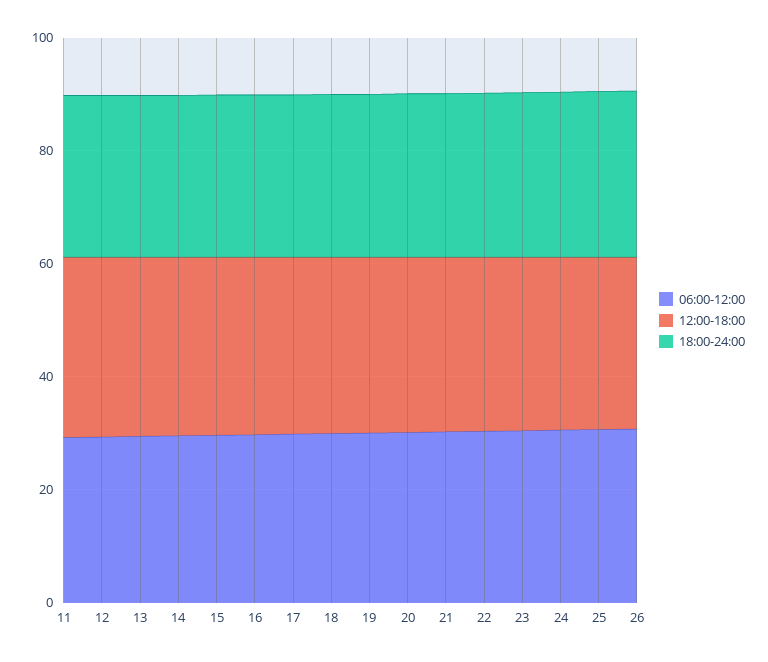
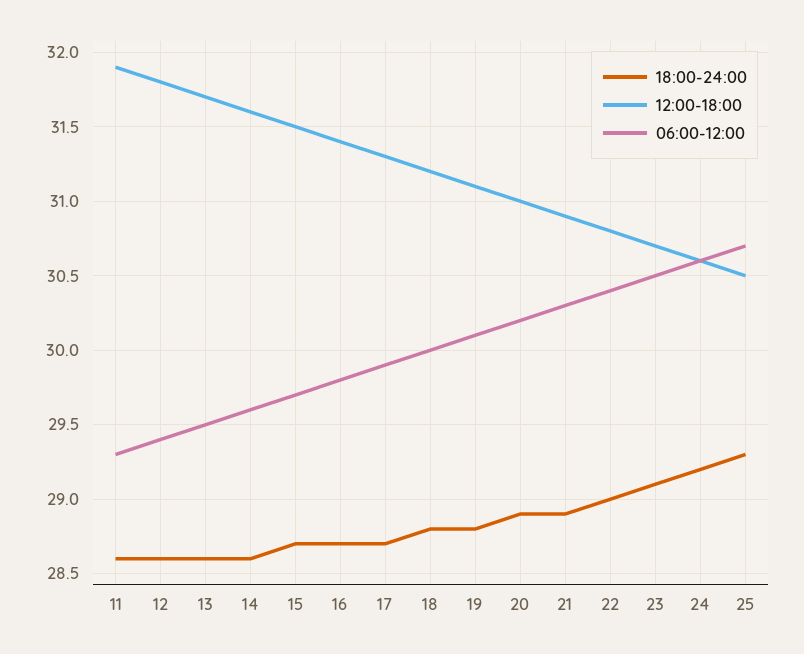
  {
    "06:00-12:00": {
      "11": 29.3,
      "12": 29.4,
      "13": 29.5,
      "14": 29.6,
      "15": 29.7,
      "16": 29.8,
      "17": 29.9,
      "18": 30,
      "19": 30.1,
      "20": 30.2,
      "21": 30.3,
      "22": 30.4,
      "23": 30.5,
      "24": 30.6,
-     "25": 30.7,
+     "25": 30.7
-     "26": 30
    },
    "12:00-18:00": {
      "11": 31.9,
      "12": 31.8,
      "13": 31.7,
      "14": 31.6,
      "15": 31.5,
      "16": 31.4,
      "17": 31.3,
      "18": 31.2,
      "19": 31.1,
      "20": 31,
      "21": 30.9,
      "22": 30.8,
      "23": 30.7,
      "24": 30.6,
-     "25": 30.5,
+     "25": 30.5
-     "26": 30
    },
    "18:00-24:00": {
      "11": 28.6,
      "12": 28.6,
      "13": 28.6,
      "14": 28.6,
      "15": 28.7,
      "16": 28.7,
      "17": 28.7,
      "18": 28.8,
      "19": 28.8,
      "20": 28.9,
      "21": 28.9,
      "22": 29,
      "23": 29.1,
      "24": 29.2,
-     "25": 29.3,
+     "25": 29.3
-     "26": 30
    }
  }

